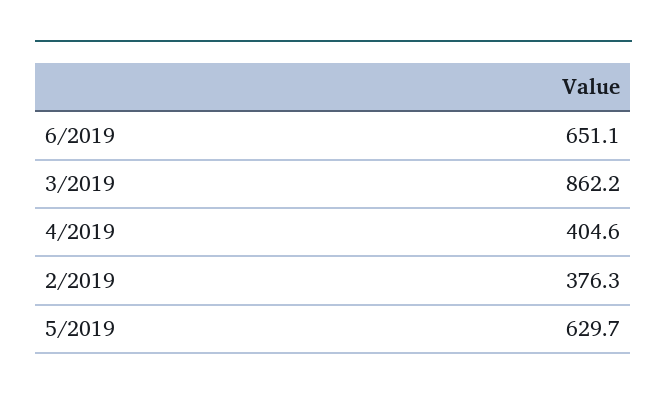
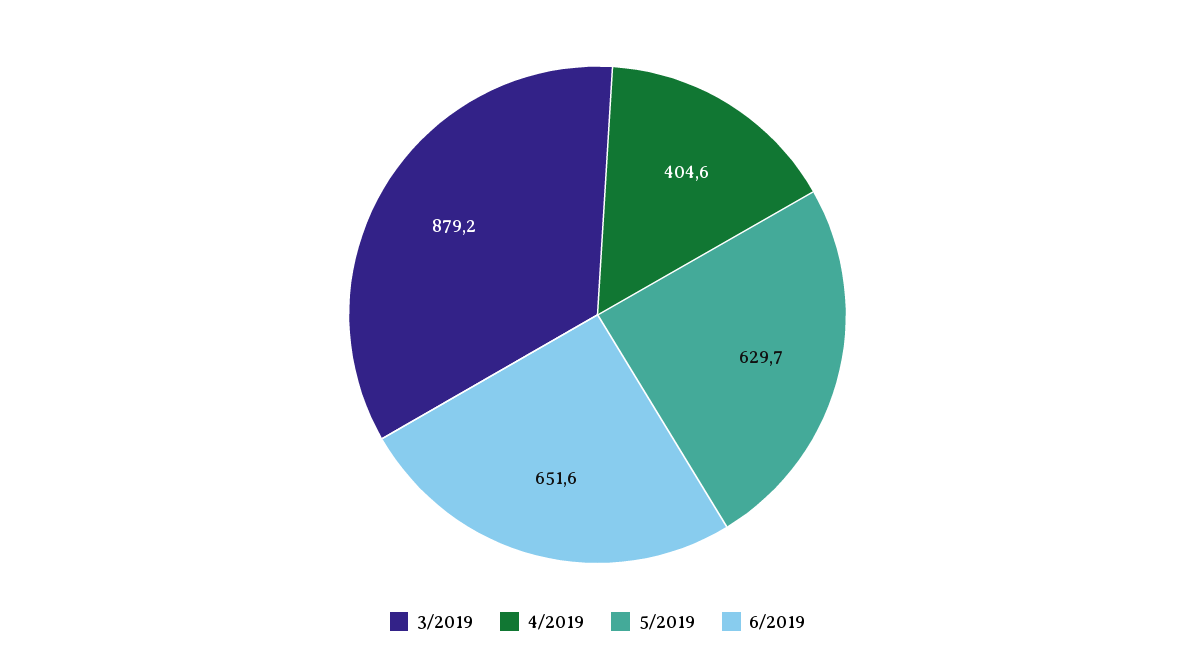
  {
-   "6/2019": 651.1,
+   "6/2019": 651.6,
-   "3/2019": 862.2,
+   "3/2019": 879.2,
    "4/2019": 404.6,
-   "2/2019": 376.3,
    "5/2019": 629.7
  }

